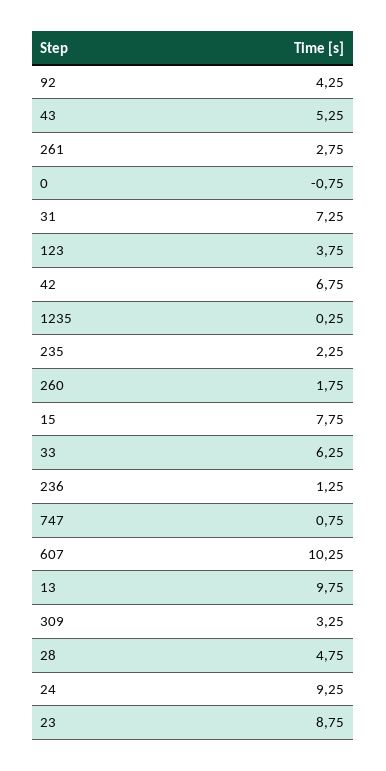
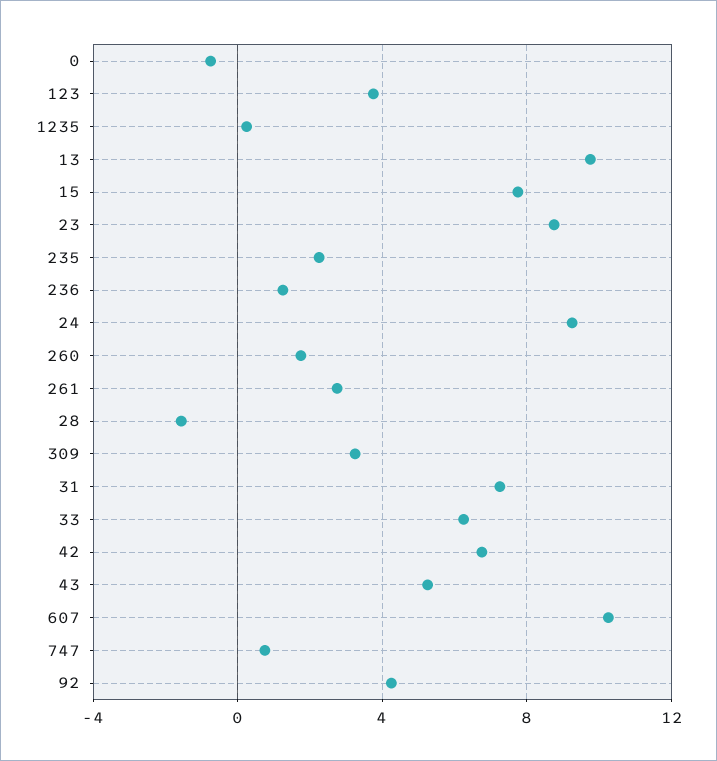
  {
    "92": 4.25,
    "43": 5.25,
    "261": 2.75,
    "0": -0.75,
    "31": 7.25,
    "123": 3.75,
    "42": 6.75,
    "1235": 0.25,
    "235": 2.25,
    "260": 1.75,
    "15": 7.75,
    "33": 6.25,
    "236": 1.25,
    "747": 0.75,
    "607": 10.25,
    "13": 9.75,
    "309": 3.25,
-   "28": 4.75,
+   "28": -1.5,
    "24": 9.25,
    "23": 8.75
  }

